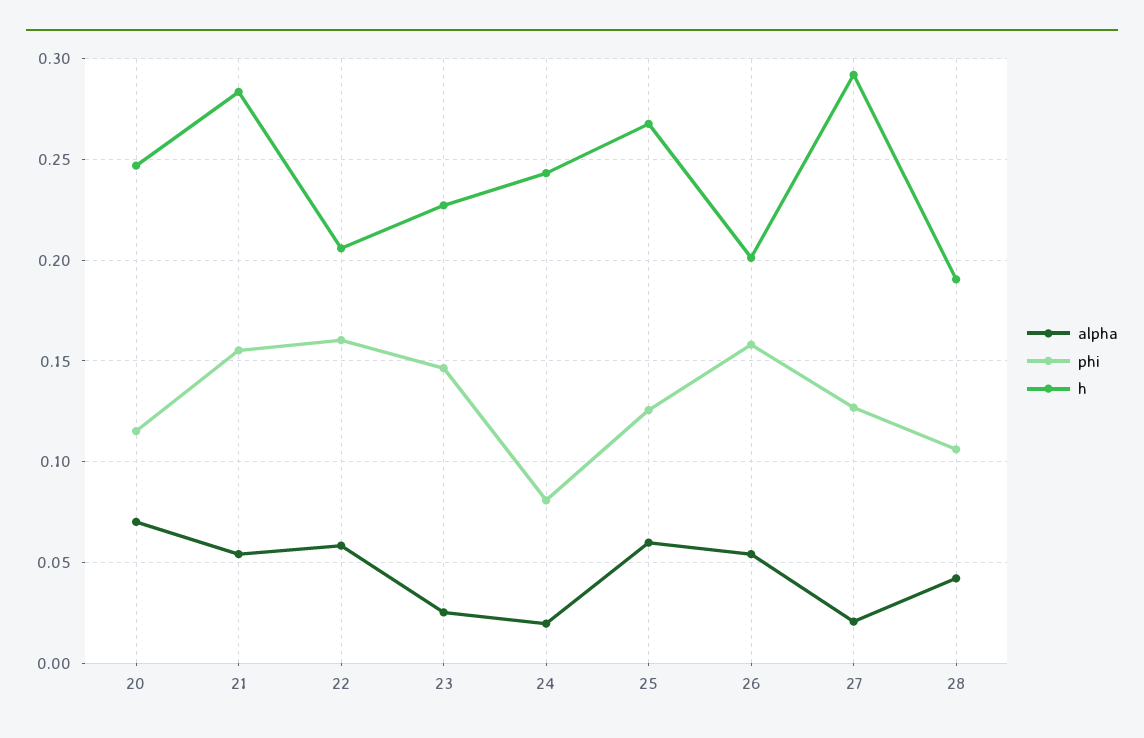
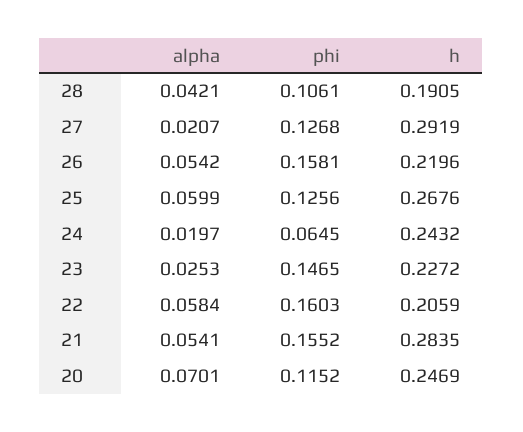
  {
    "alpha": {
      "20": 0.0701,
      "21": 0.0541,
      "22": 0.0584,
      "23": 0.0253,
      "24": 0.0197,
      "25": 0.0599,
      "26": 0.0542,
      "27": 0.0207,
      "28": 0.0421
    },
    "phi": {
      "20": 0.1152,
      "21": 0.1552,
      "22": 0.1603,
      "23": 0.1465,
-     "24": 0.08,
+     "24": 0.0645,
      "25": 0.1256,
      "26": 0.1581,
      "27": 0.1268,
      "28": 0.1061
    },
    "h": {
      "20": 0.2469,
      "21": 0.2835,
      "22": 0.2059,
      "23": 0.2272,
      "24": 0.2432,
      "25": 0.2676,
-     "26": 0.2,
+     "26": 0.2196,
      "27": 0.2919,
      "28": 0.1905
    }
  }

